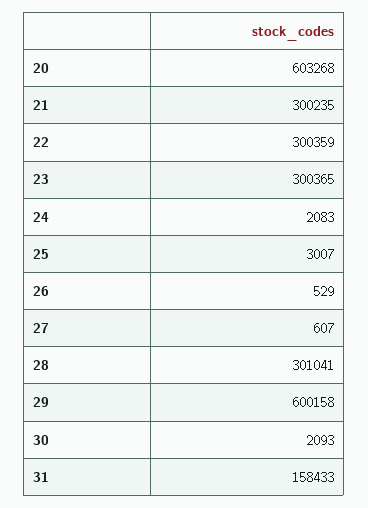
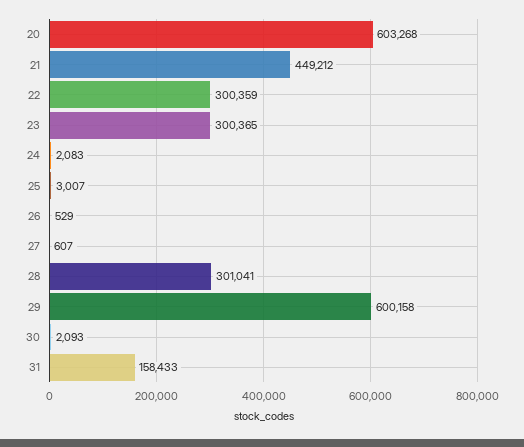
  {
    "20": 603268,
-   "21": 300235,
+   "21": 449212,
    "22": 300359,
    "23": 300365,
    "24": 2083,
    "25": 3007,
    "26": 529,
    "27": 607,
    "28": 301041,
    "29": 600158,
    "30": 2093,
    "31": 158433
  }

